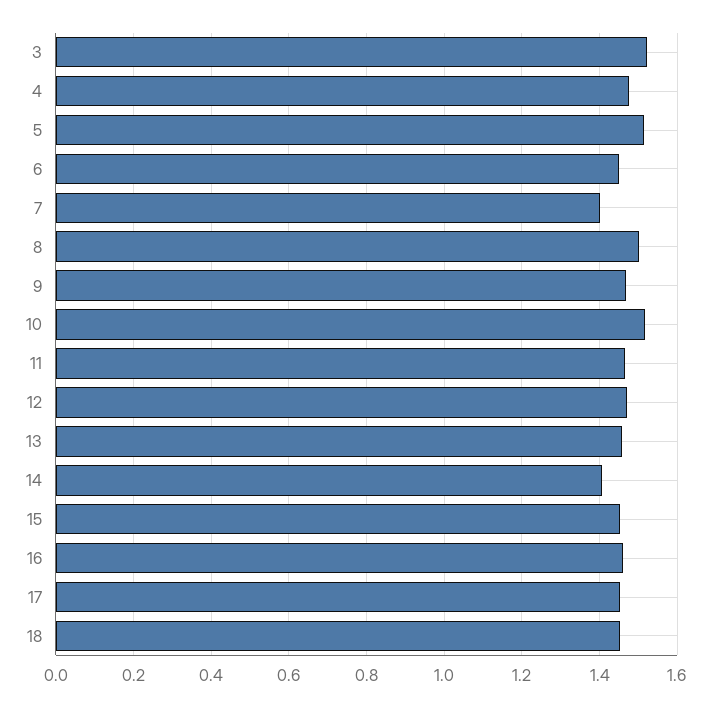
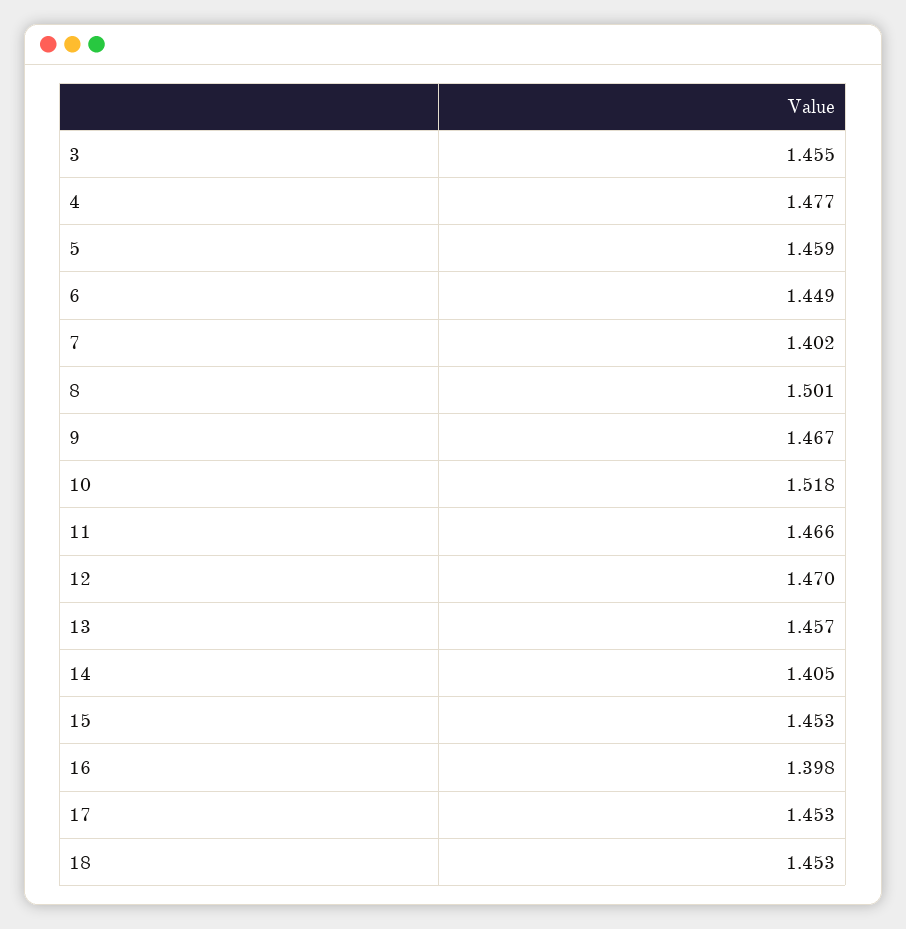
  {
-   "3": 1.52,
+   "3": 1.455,
    "4": 1.477,
-   "5": 1.52,
+   "5": 1.459,
    "6": 1.449,
    "7": 1.402,
    "8": 1.501,
    "9": 1.467,
    "10": 1.518,
    "11": 1.466,
    "12": 1.47,
    "13": 1.457,
    "14": 1.405,
    "15": 1.453,
-   "16": 1.46,
+   "16": 1.398,
    "17": 1.453,
    "18": 1.453
  }

